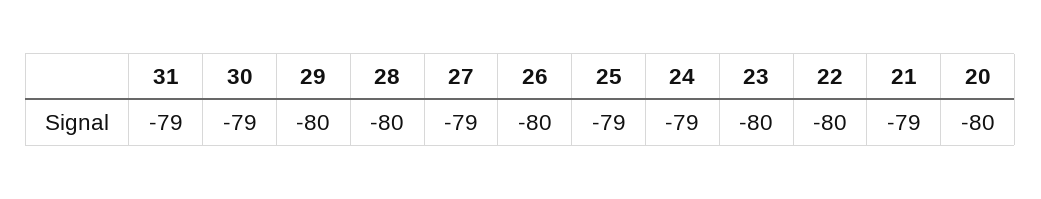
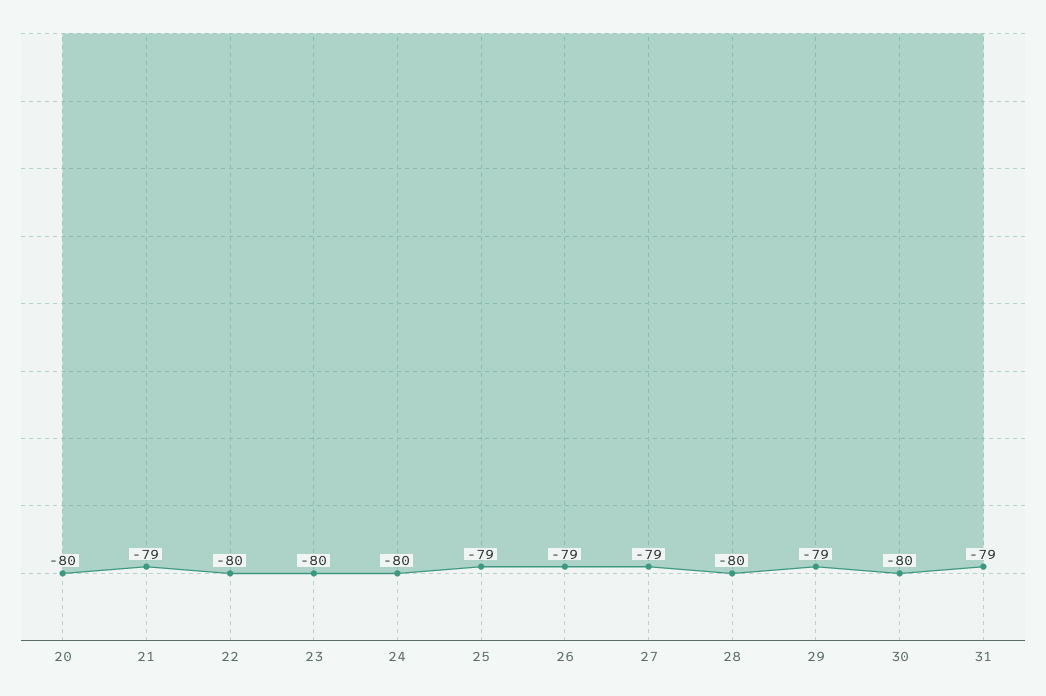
  {
    "31": -79,
-   "30": -79,
+   "30": -80,
-   "29": -80,
+   "29": -79,
    "28": -80,
    "27": -79,
-   "26": -80,
+   "26": -79,
    "25": -79,
-   "24": -79,
+   "24": -80,
    "23": -80,
    "22": -80,
    "21": -79,
    "20": -80
  }

